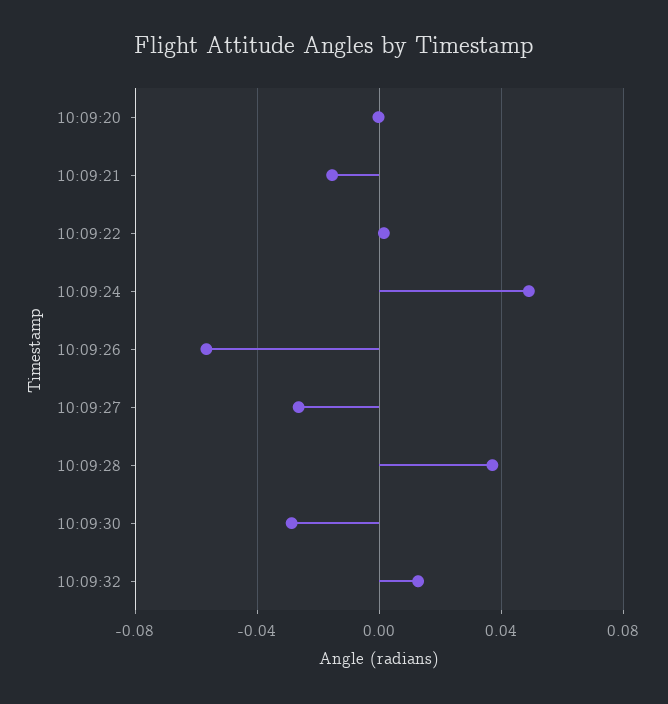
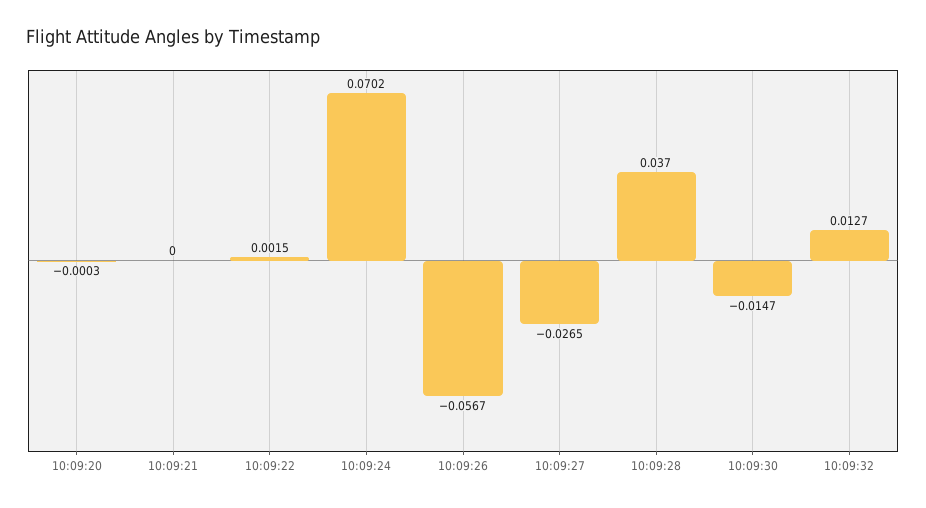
  {
    "10:09:20": -0.0003,
-   "10:09:21": -0.015,
+   "10:09:21": 0,
    "10:09:22": 0.0015,
-   "10:09:24": 0.05,
+   "10:09:24": 0.0702,
    "10:09:26": -0.0567,
    "10:09:27": -0.0265,
    "10:09:28": 0.037,
-   "10:09:30": -0.03,
+   "10:09:30": -0.0147,
    "10:09:32": 0.0127
  }

